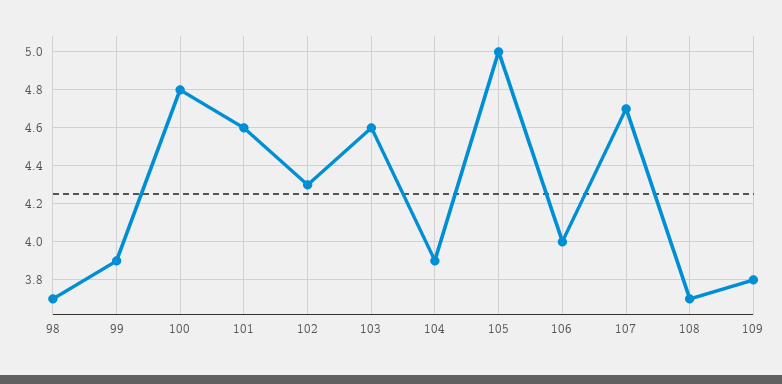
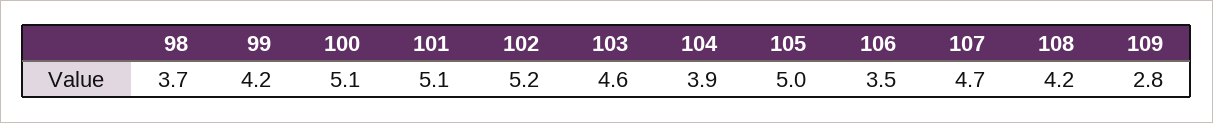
  {
    "98": 3.7,
-   "99": 3.9,
+   "99": 4.2,
-   "100": 4.8,
+   "100": 5.1,
-   "101": 4.6,
+   "101": 5.1,
-   "102": 4.3,
+   "102": 5.2,
    "103": 4.6,
    "104": 3.9,
    "105": 5,
-   "106": 4,
+   "106": 3.5,
    "107": 4.7,
-   "108": 3.7,
+   "108": 4.2,
-   "109": 3.8
+   "109": 2.8
  }

